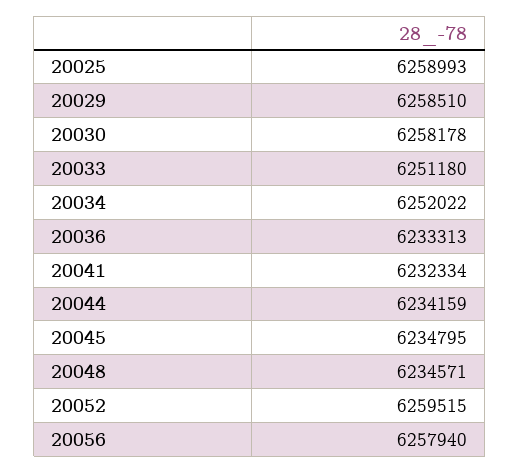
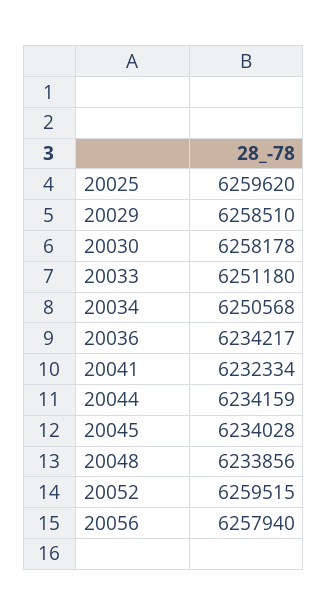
  {
-   "20025": 6258993,
+   "20025": 6259620,
    "20029": 6258510,
    "20030": 6258178,
    "20033": 6251180,
-   "20034": 6252022,
+   "20034": 6250568,
-   "20036": 6233313,
+   "20036": 6234217,
    "20041": 6232334,
    "20044": 6234159,
-   "20045": 6234795,
+   "20045": 6234028,
-   "20048": 6234571,
+   "20048": 6233856,
    "20052": 6259515,
    "20056": 6257940
  }

